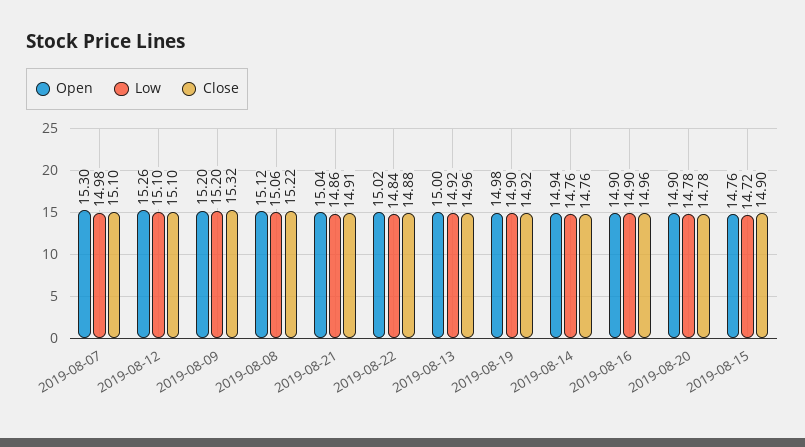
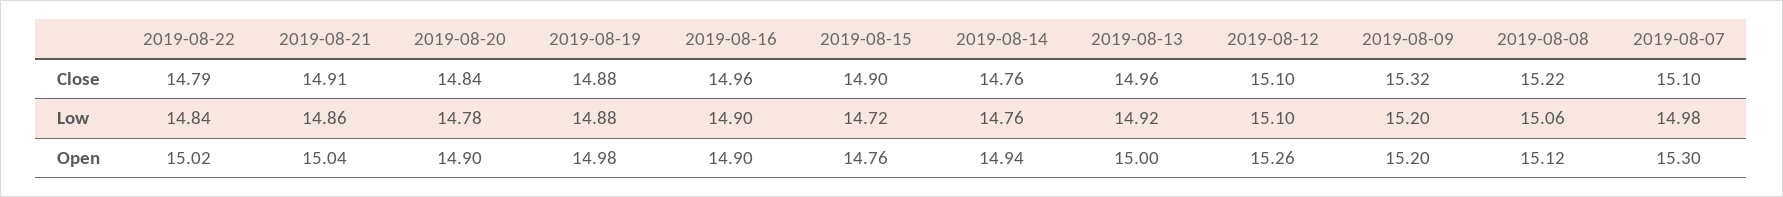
  {
    "Open": {
      "2019-08-07": 15.3,
      "2019-08-12": 15.26,
      "2019-08-09": 15.2,
      "2019-08-08": 15.12,
      "2019-08-21": 15.04,
      "2019-08-22": 15.02,
      "2019-08-13": 15,
      "2019-08-19": 14.98,
      "2019-08-14": 14.94,
      "2019-08-16": 14.9,
      "2019-08-20": 14.9,
      "2019-08-15": 14.76
    },
    "Low": {
      "2019-08-07": 14.98,
      "2019-08-12": 15.1,
      "2019-08-09": 15.2,
      "2019-08-08": 15.06,
      "2019-08-21": 14.86,
      "2019-08-22": 14.84,
      "2019-08-13": 14.92,
-     "2019-08-19": 14.9,
+     "2019-08-19": 14.88,
      "2019-08-14": 14.76,
      "2019-08-16": 14.9,
      "2019-08-20": 14.78,
      "2019-08-15": 14.72
    },
    "Close": {
      "2019-08-07": 15.1,
      "2019-08-12": 15.1,
      "2019-08-09": 15.32,
      "2019-08-08": 15.22,
      "2019-08-21": 14.91,
-     "2019-08-22": 14.88,
+     "2019-08-22": 14.79,
      "2019-08-13": 14.96,
-     "2019-08-19": 14.92,
+     "2019-08-19": 14.88,
      "2019-08-14": 14.76,
      "2019-08-16": 14.96,
-     "2019-08-20": 14.78,
+     "2019-08-20": 14.84,
      "2019-08-15": 14.9
    }
  }

